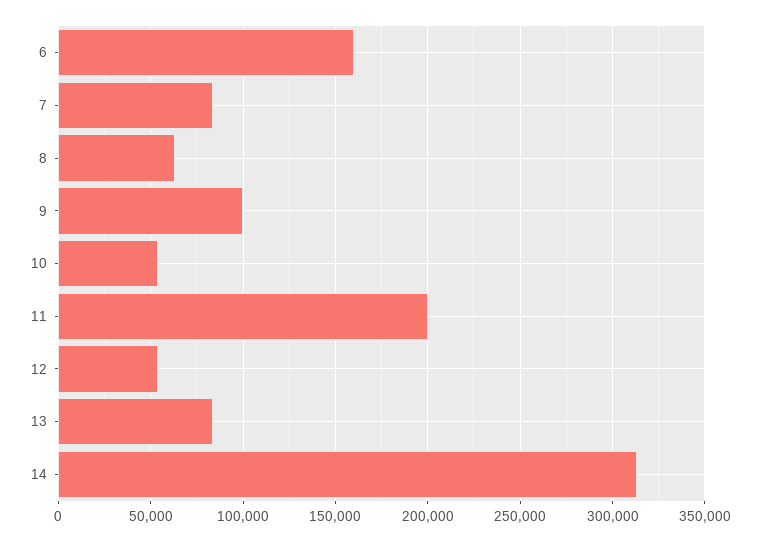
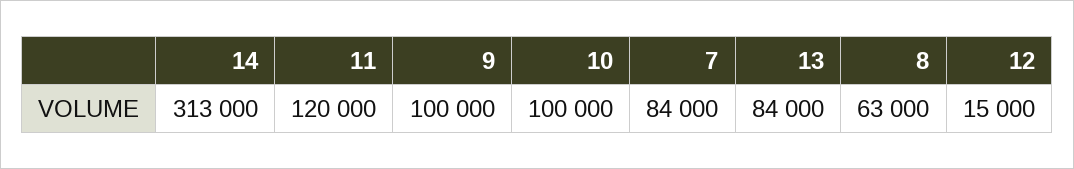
  {
-   "6": 160000,
    "7": 84000,
    "8": 63000,
    "9": 100000,
-   "10": 55000,
+   "10": 100000,
-   "11": 200000,
+   "11": 120000,
-   "12": 55000,
+   "12": 15000,
    "13": 84000,
    "14": 313000
  }

